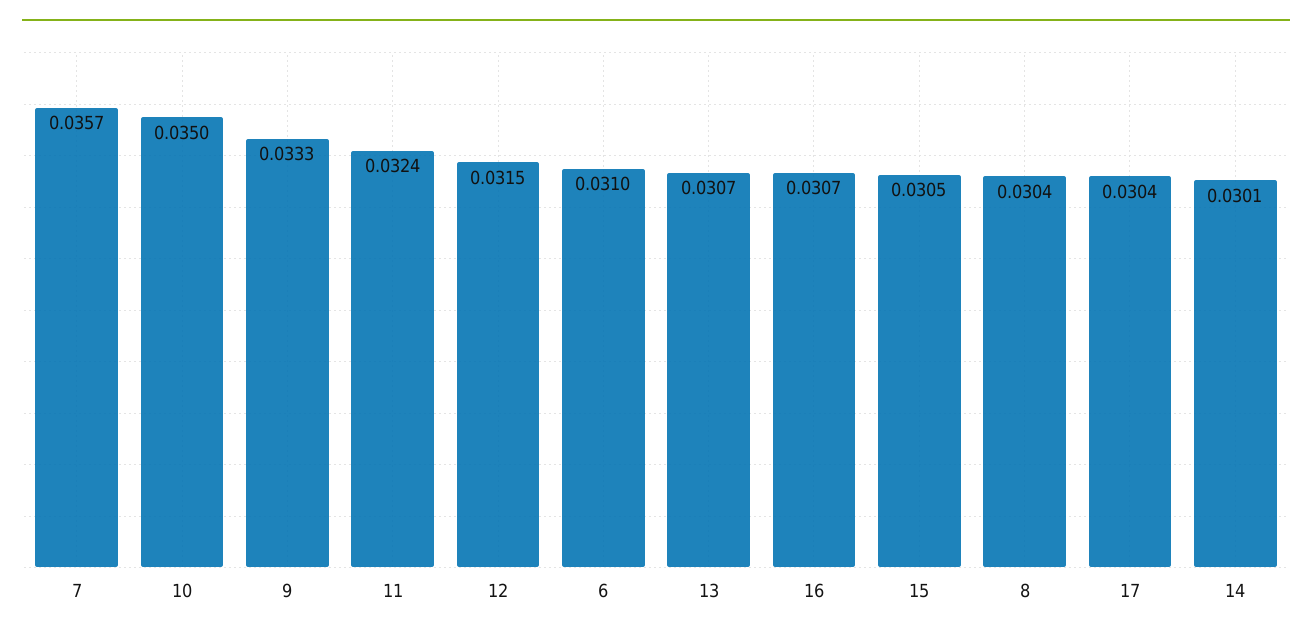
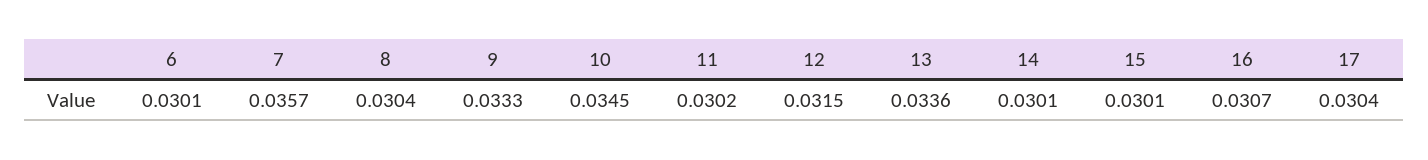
  {
    "7": 0.0357,
-   "10": 0.035,
+   "10": 0.0345,
    "9": 0.0333,
-   "11": 0.0324,
+   "11": 0.0302,
    "12": 0.0315,
-   "6": 0.031,
+   "6": 0.0301,
-   "13": 0.0307,
+   "13": 0.0336,
    "16": 0.0307,
-   "15": 0.0305,
+   "15": 0.0301,
    "8": 0.0304,
    "17": 0.0304,
    "14": 0.0301
  }

